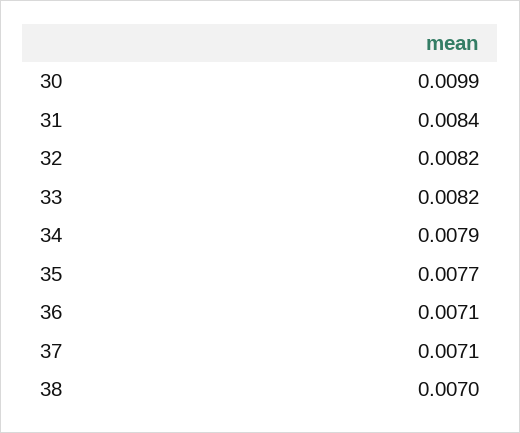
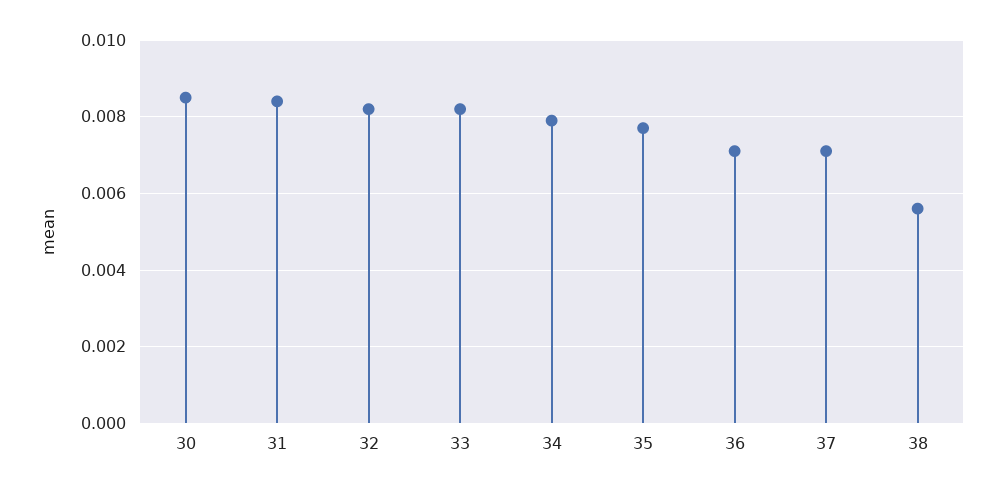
  {
-   "30": 0.0099,
+   "30": 0.0085,
    "31": 0.0084,
    "32": 0.0082,
    "33": 0.0082,
    "34": 0.0079,
    "35": 0.0077,
    "36": 0.0071,
    "37": 0.0071,
-   "38": 0.007
+   "38": 0.0055
  }

